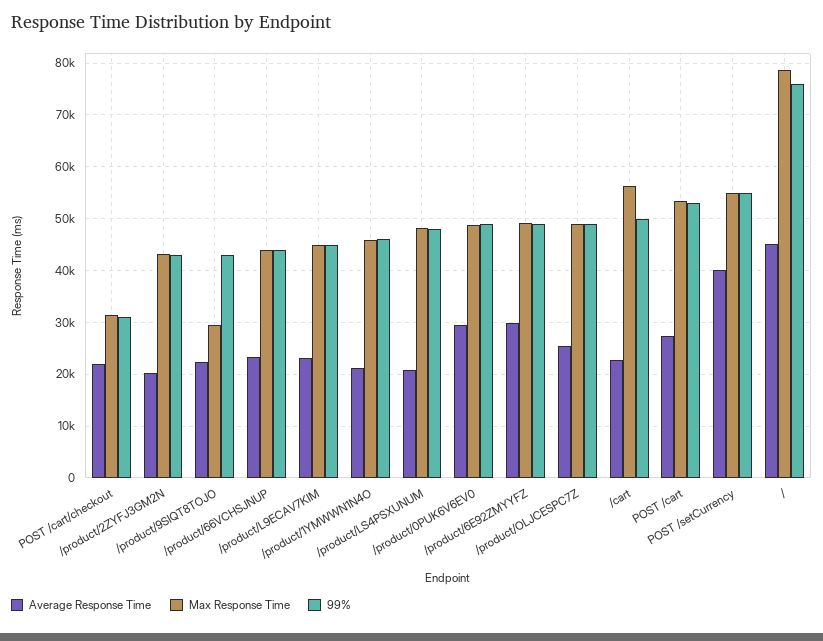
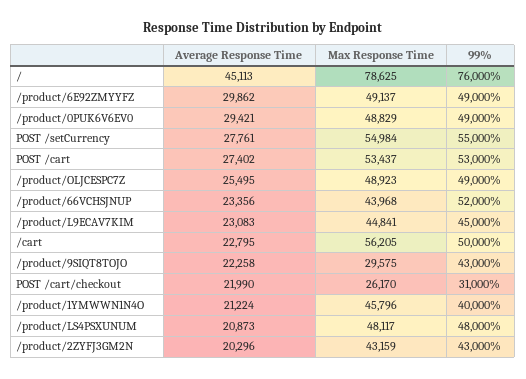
  {
    "Average Response Time": {
      "POST /cart/checkout": 21990,
      "/product/2ZYFJ3GM2N": 20296,
      "/product/9SIQT8TOJO": 22258,
      "/product/66VCHSJNUP": 23356,
      "/product/L9ECAV7KIM": 23083,
      "/product/1YMWWN1N4O": 21224,
      "/product/LS4PSXUNUM": 20873,
      "/product/0PUK6V6EV0": 29421,
      "/product/6E92ZMYYFZ": 29862,
      "/product/OLJCESPC7Z": 25495,
      "/cart": 22795,
      "POST /cart": 27402,
-     "POST /setCurrency": 40000,
+     "POST /setCurrency": 27761,
      "/": 45113
    },
    "Max Response Time": {
-     "POST /cart/checkout": 32000,
+     "POST /cart/checkout": 26170,
      "/product/2ZYFJ3GM2N": 43159,
      "/product/9SIQT8TOJO": 29575,
      "/product/66VCHSJNUP": 43968,
      "/product/L9ECAV7KIM": 44841,
      "/product/1YMWWN1N4O": 45796,
      "/product/LS4PSXUNUM": 48117,
      "/product/0PUK6V6EV0": 48829,
      "/product/6E92ZMYYFZ": 49137,
      "/product/OLJCESPC7Z": 48923,
      "/cart": 56205,
      "POST /cart": 53437,
      "POST /setCurrency": 54984,
      "/": 78625
    },
    "99%": {
      "POST /cart/checkout": 31000,
      "/product/2ZYFJ3GM2N": 43000,
      "/product/9SIQT8TOJO": 43000,
-     "/product/66VCHSJNUP": 44000,
+     "/product/66VCHSJNUP": 52000,
      "/product/L9ECAV7KIM": 45000,
-     "/product/1YMWWN1N4O": 46000,
+     "/product/1YMWWN1N4O": 40000,
      "/product/LS4PSXUNUM": 48000,
      "/product/0PUK6V6EV0": 49000,
      "/product/6E92ZMYYFZ": 49000,
      "/product/OLJCESPC7Z": 49000,
      "/cart": 50000,
      "POST /cart": 53000,
      "POST /setCurrency": 55000,
      "/": 76000
    }
  }

